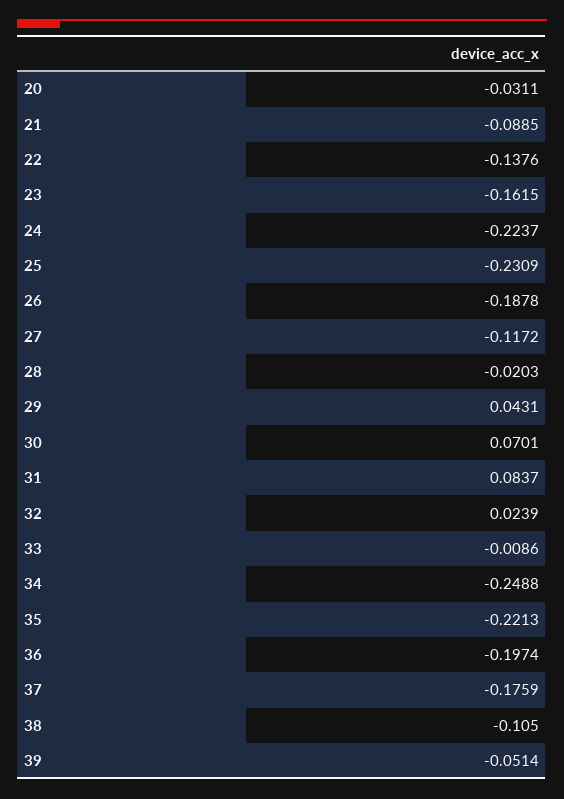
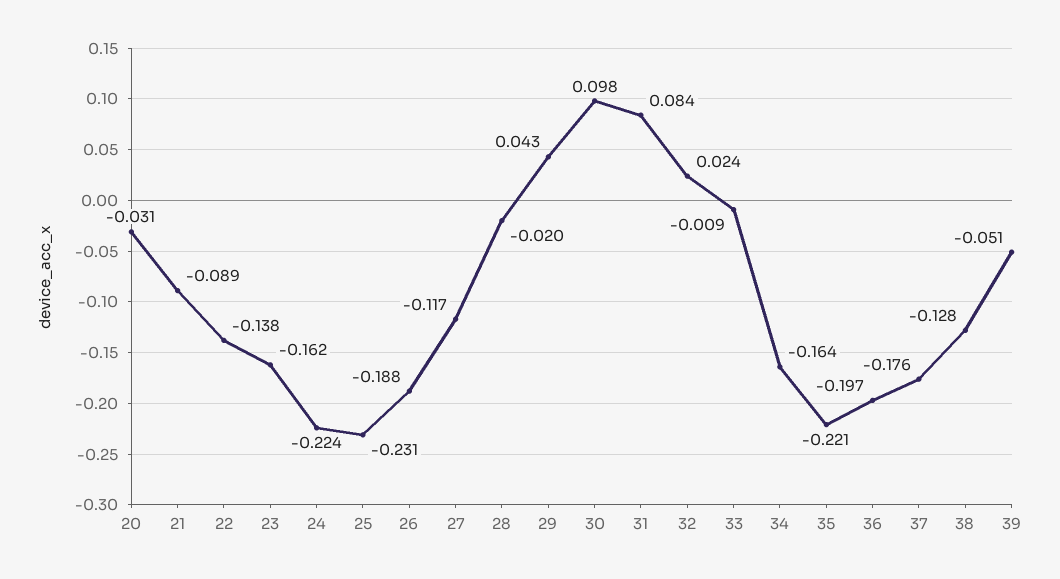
  {
    "20": -0.0311,
    "21": -0.0885,
    "22": -0.1376,
    "23": -0.1615,
    "24": -0.2237,
    "25": -0.2309,
    "26": -0.1878,
    "27": -0.1172,
    "28": -0.0203,
    "29": 0.0431,
-   "30": 0.0701,
+   "30": 0.098,
    "31": 0.0837,
    "32": 0.0239,
    "33": -0.0086,
-   "34": -0.2488,
+   "34": -0.164,
    "35": -0.2213,
    "36": -0.1974,
    "37": -0.1759,
-   "38": -0.105,
+   "38": -0.128,
    "39": -0.0514
  }

